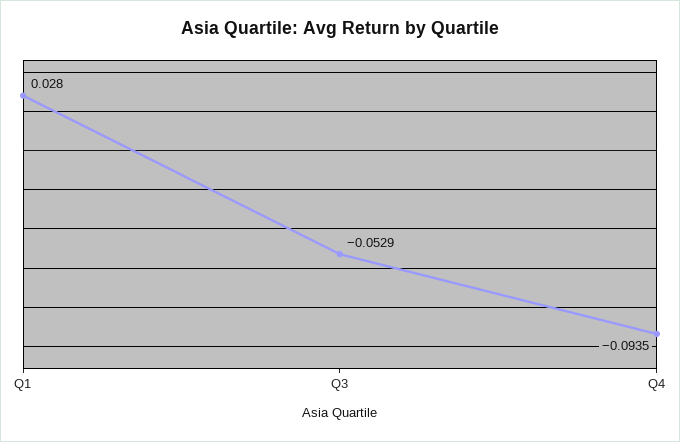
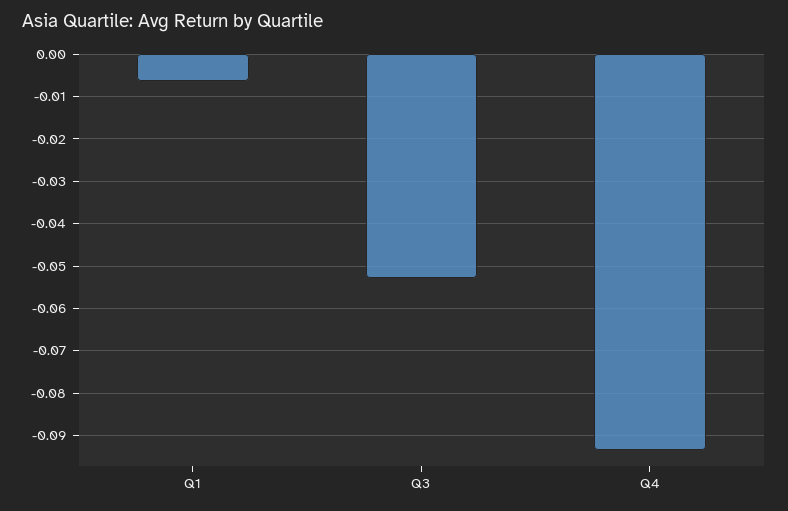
  {
-   "Q1": 0.028,
+   "Q1": -0.006,
    "Q3": -0.0529,
    "Q4": -0.0935
  }

